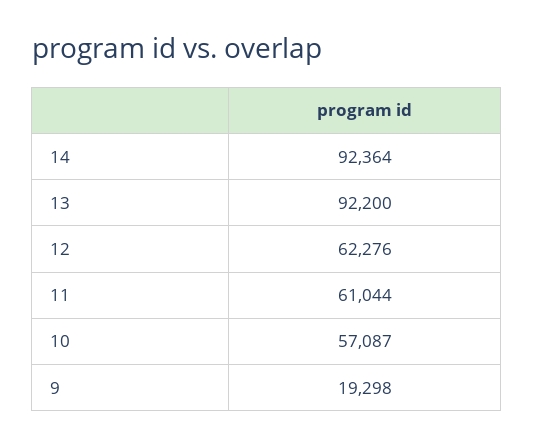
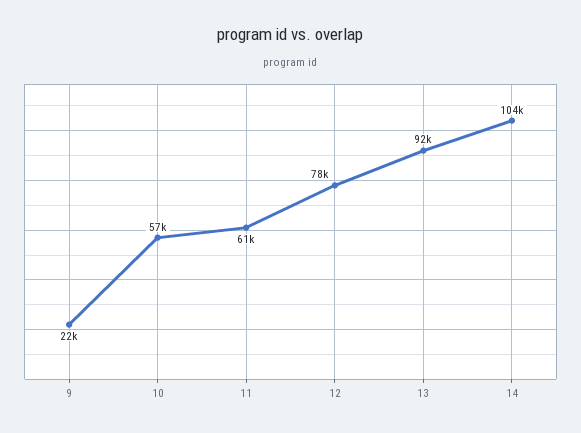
  {
-   "14": 92364,
+   "14": 104000,
    "13": 92200,
-   "12": 62276,
+   "12": 78000,
    "11": 61044,
    "10": 57087,
-   "9": 19298
+   "9": 22000
  }

